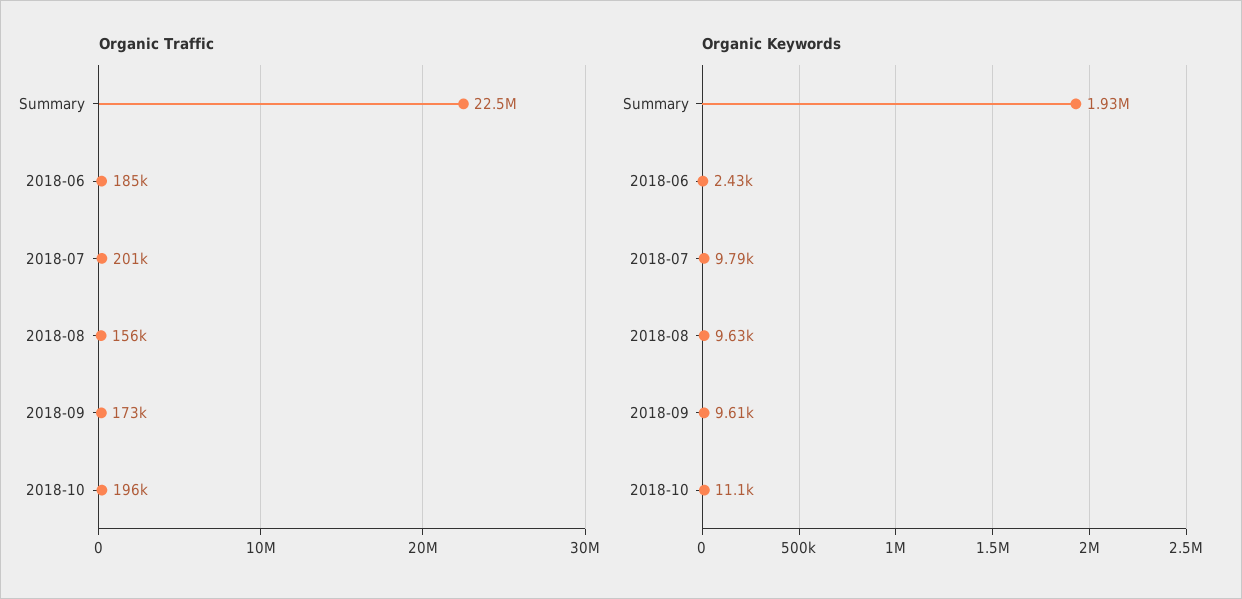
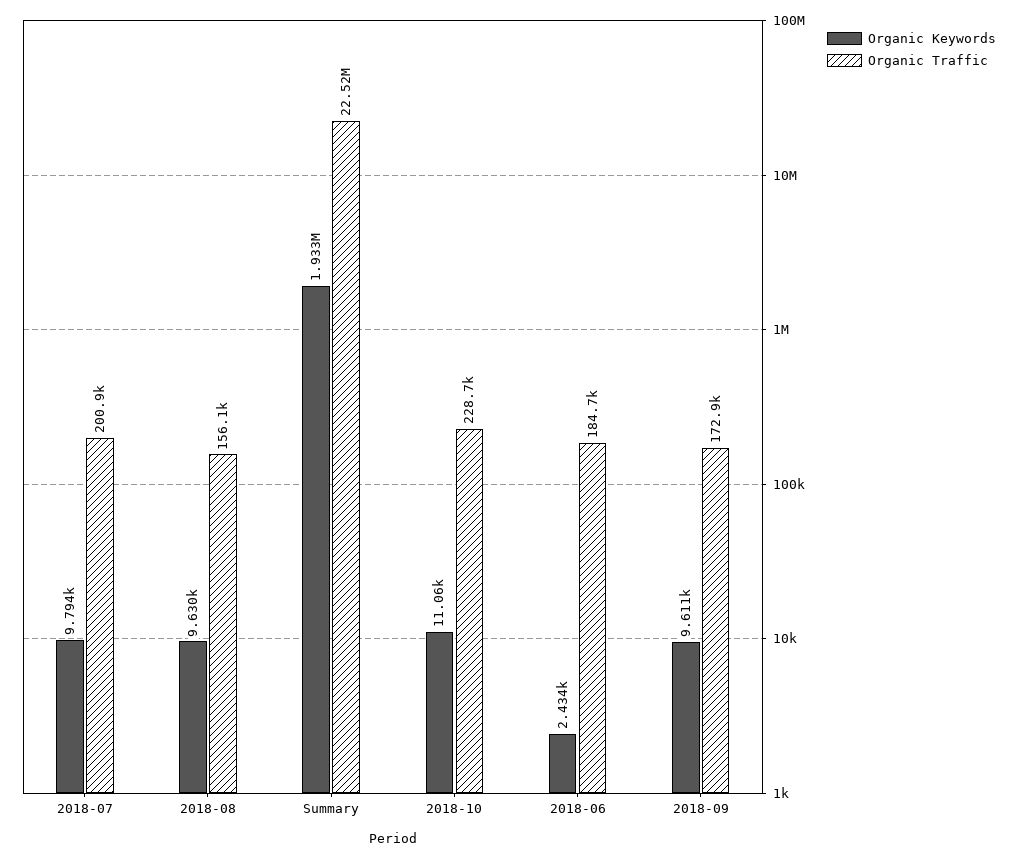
  {
    "Organic Traffic": {
      "Summary": 22520000,
      "2018-06": 184700,
      "2018-07": 200900,
      "2018-08": 156100,
      "2018-09": 172900,
-     "2018-10": 196000
+     "2018-10": 228700
    },
    "Organic Keywords": {
      "Summary": 1933000,
      "2018-06": 2434,
      "2018-07": 9794,
      "2018-08": 9630,
      "2018-09": 9611,
      "2018-10": 11060
    }
  }

